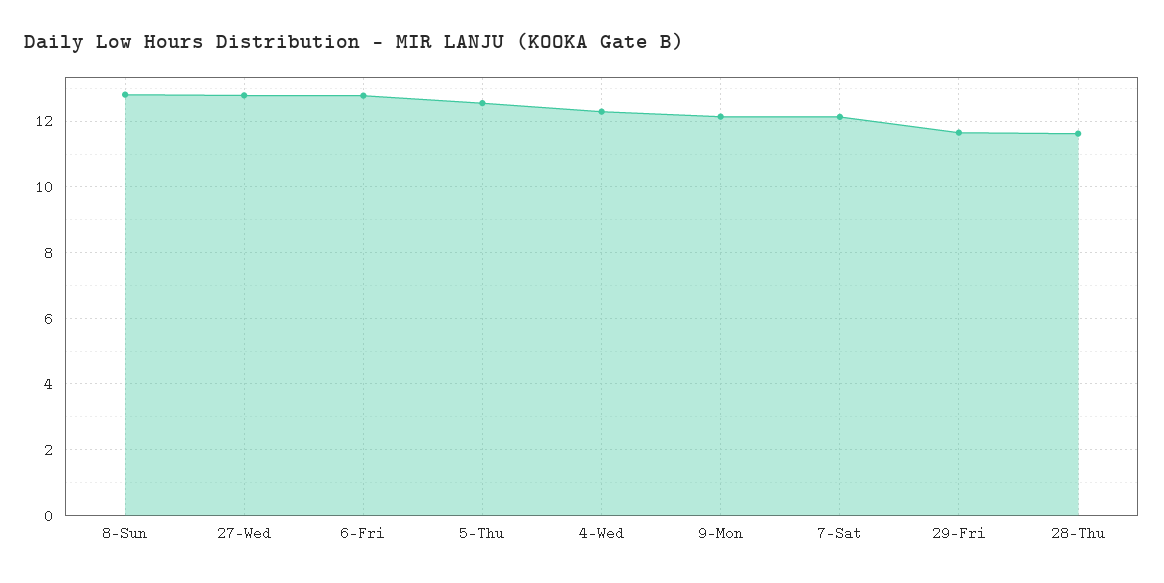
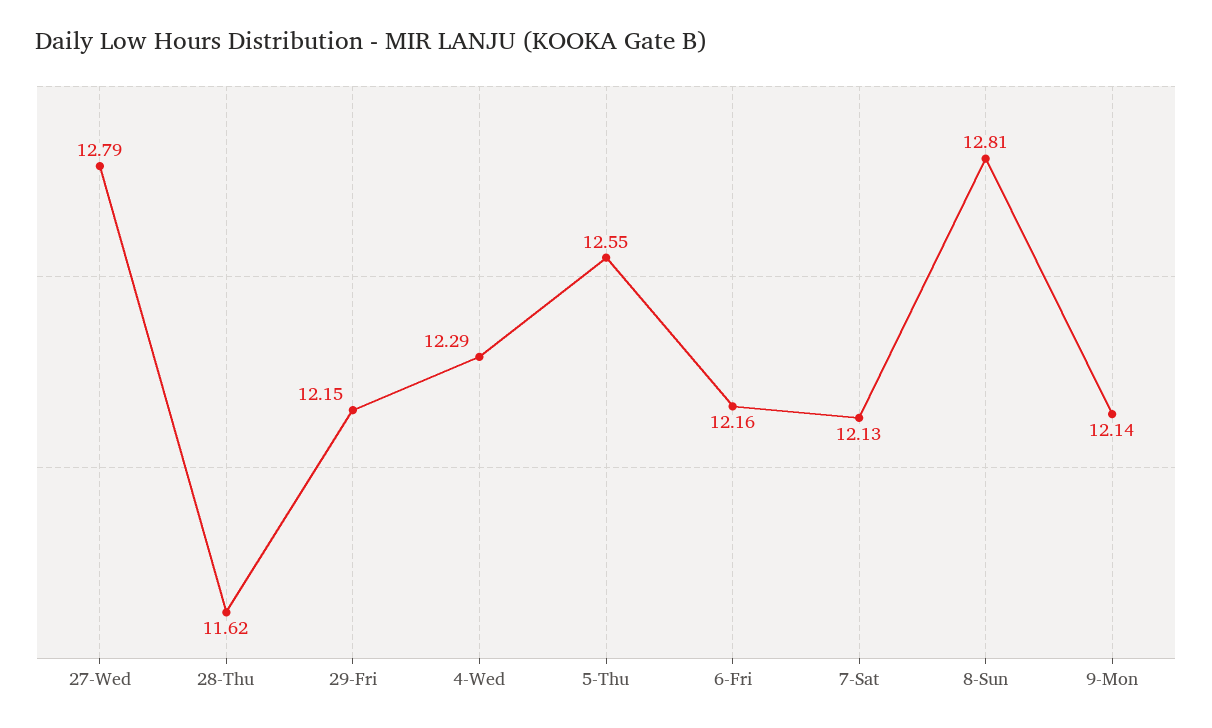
  {
    "8-Sun": 12.81,
    "27-Wed": 12.79,
-   "6-Fri": 12.8,
+   "6-Fri": 12.16,
    "5-Thu": 12.55,
    "4-Wed": 12.29,
    "9-Mon": 12.14,
    "7-Sat": 12.13,
-   "29-Fri": 11.6,
+   "29-Fri": 12.15,
    "28-Thu": 11.62
  }

